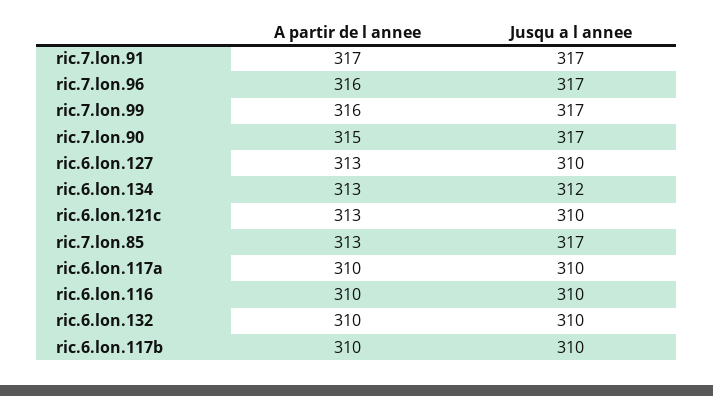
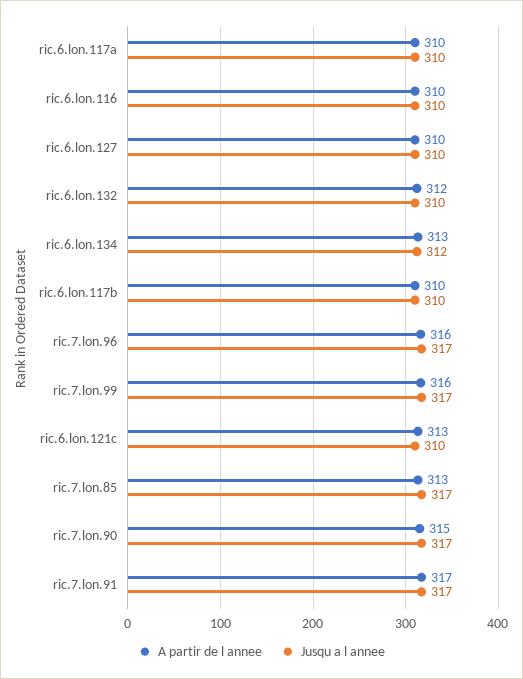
  {
    "A partir de l annee": {
      "ric.7.lon.91": 317,
      "ric.7.lon.96": 316,
      "ric.7.lon.99": 316,
      "ric.7.lon.90": 315,
-     "ric.6.lon.127": 313,
+     "ric.6.lon.127": 310,
      "ric.6.lon.134": 313,
      "ric.6.lon.121c": 313,
      "ric.7.lon.85": 313,
      "ric.6.lon.117a": 310,
      "ric.6.lon.116": 310,
-     "ric.6.lon.132": 310,
+     "ric.6.lon.132": 312,
      "ric.6.lon.117b": 310
    },
    "Jusqu a l annee": {
      "ric.7.lon.91": 317,
      "ric.7.lon.96": 317,
      "ric.7.lon.99": 317,
      "ric.7.lon.90": 317,
      "ric.6.lon.127": 310,
      "ric.6.lon.134": 312,
      "ric.6.lon.121c": 310,
      "ric.7.lon.85": 317,
      "ric.6.lon.117a": 310,
      "ric.6.lon.116": 310,
      "ric.6.lon.132": 310,
      "ric.6.lon.117b": 310
    }
  }

